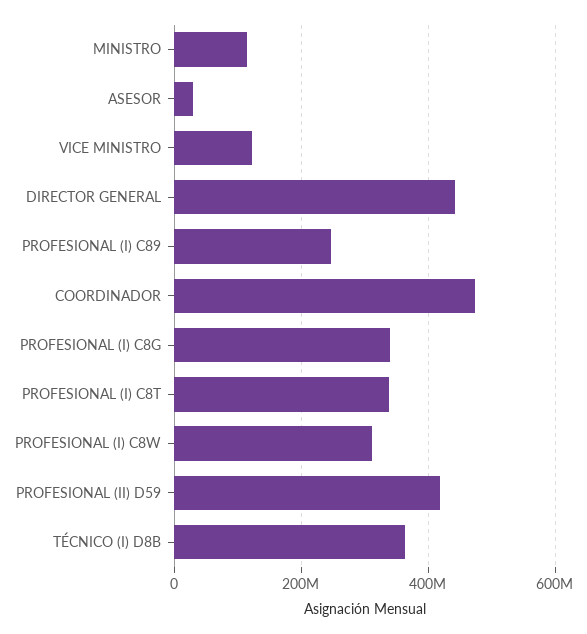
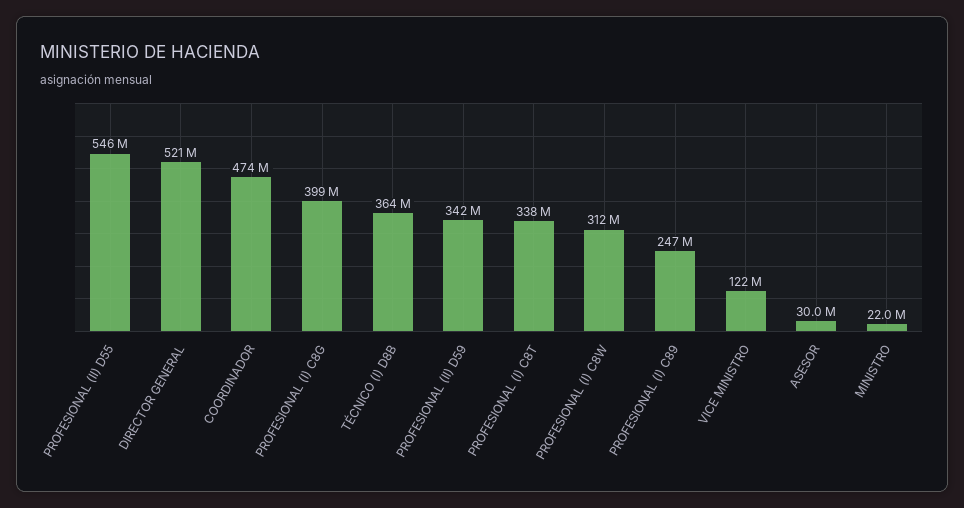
  {
-   "MINISTRO": 120000000,
+   "MINISTRO": 22000000,
    "ASESOR": 30000000,
    "VICE MINISTRO": 122000000,
-   "DIRECTOR GENERAL": 440000000,
+   "DIRECTOR GENERAL": 521000000,
    "PROFESIONAL (I) C89": 247000000,
    "COORDINADOR": 474000000,
-   "PROFESIONAL (I) C8G": 340000000,
+   "PROFESIONAL (I) C8G": 399000000,
    "PROFESIONAL (I) C8T": 338000000,
    "PROFESIONAL (I) C8W": 312000000,
-   "PROFESIONAL (II) D59": 420000000,
+   "PROFESIONAL (II) D59": 342000000,
-   "TÉCNICO (I) D8B": 364000000
+   "TÉCNICO (I) D8B": 364000000,
+   "PROFESIONAL (II) D55": 546000000
  }

